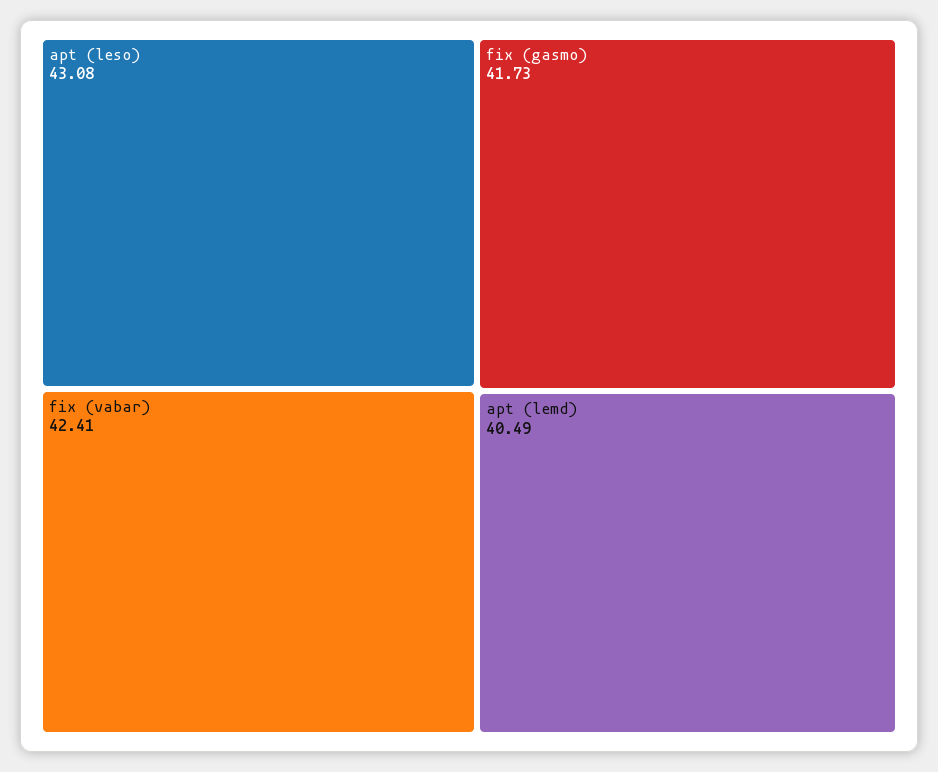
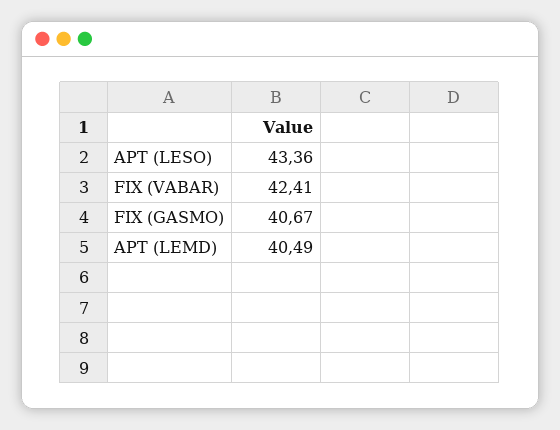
  {
-   "apt (leso)": 43.08,
+   "apt (leso)": 43.36,
    "fix (vabar)": 42.41,
-   "fix (gasmo)": 41.73,
+   "fix (gasmo)": 40.67,
    "apt (lemd)": 40.49
  }

